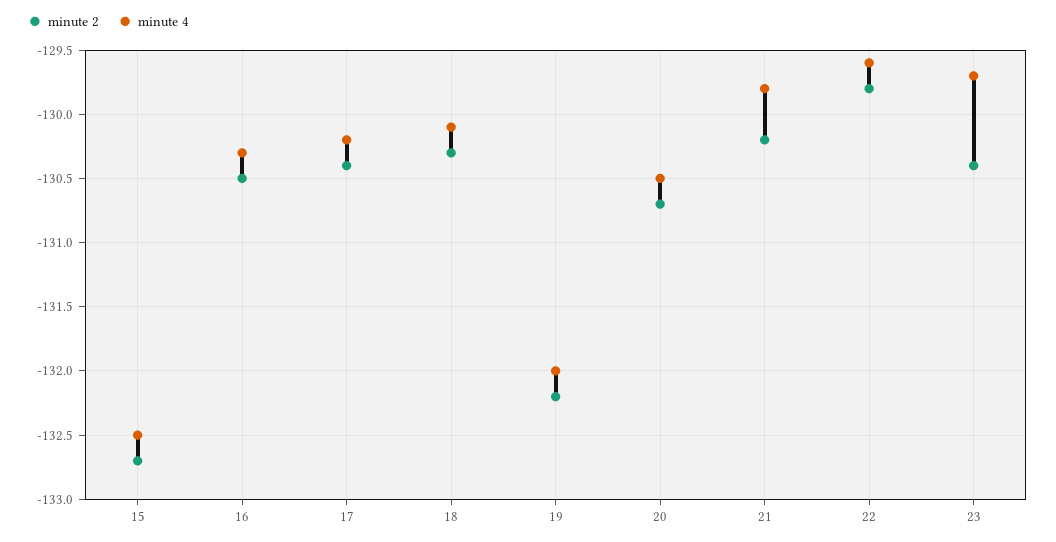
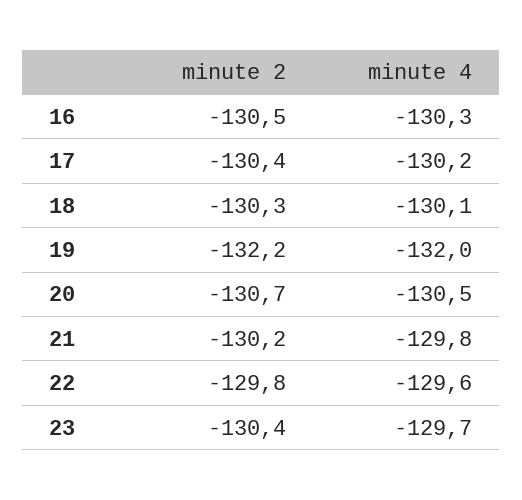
  {
    "minute 2": {
-     "15": -132.7,
      "16": -130.5,
      "17": -130.4,
      "18": -130.3,
      "19": -132.2,
      "20": -130.7,
      "21": -130.2,
      "22": -129.8,
      "23": -130.4
    },
    "minute 4": {
-     "15": -132.5,
      "16": -130.3,
      "17": -130.2,
      "18": -130.1,
      "19": -132,
      "20": -130.5,
      "21": -129.8,
      "22": -129.6,
      "23": -129.7
    }
  }

